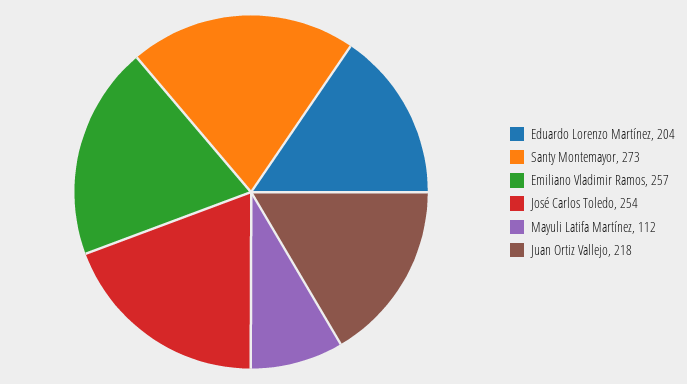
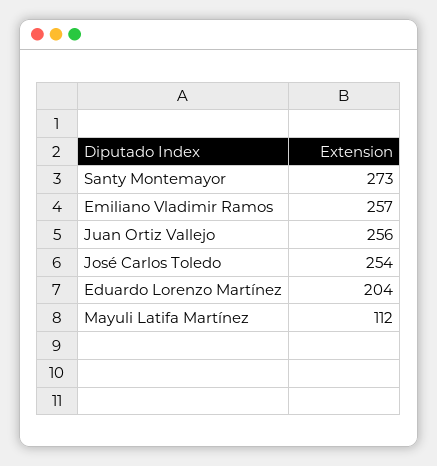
  {
    "Eduardo Lorenzo Martínez": 204,
    "Santy Montemayor": 273,
    "Emiliano Vladimir Ramos": 257,
    "José Carlos Toledo": 254,
    "Mayuli Latifa Martínez": 112,
-   "Juan Ortiz Vallejo": 218
+   "Juan Ortiz Vallejo": 256
  }

